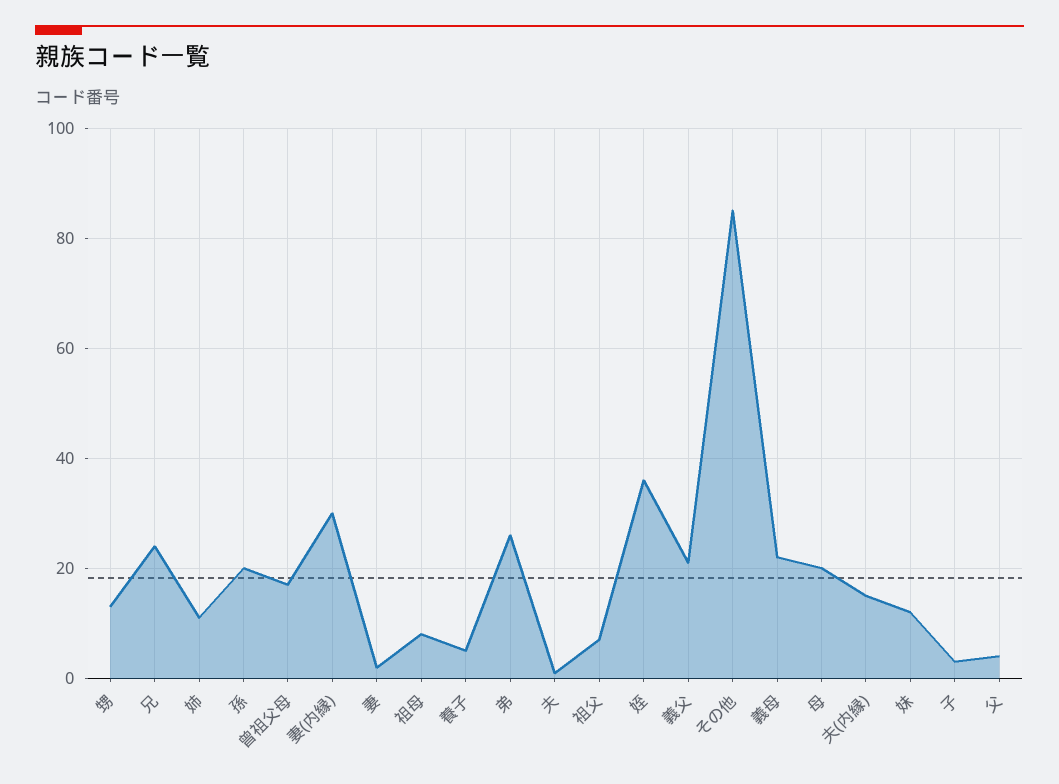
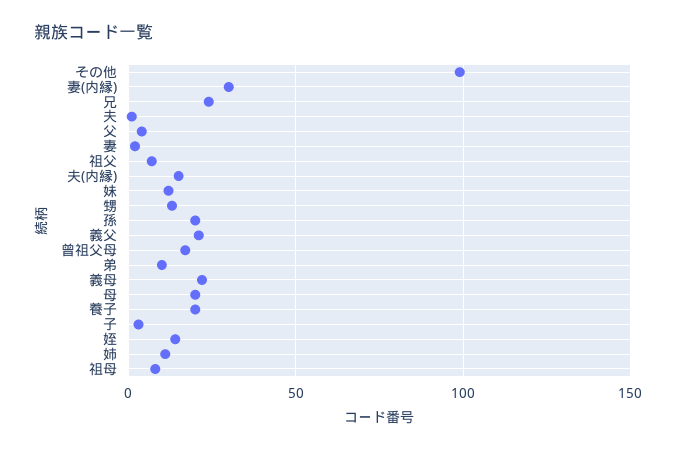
  {
    "甥": 15,
    "兄": 25,
    "姉": 10,
    "孫": 20,
    "曾祖父母": 15,
    "妻(内縁)": 30,
    "妻": 0,
    "祖母": 10,
-   "養子": 5,
+   "養子": 20,
-   "弟": 25,
+   "弟": 10,
    "夫": 0,
    "祖父": 5,
-   "姪": 35,
+   "姪": 15,
    "義父": 20,
-   "その他": 85,
+   "その他": 100,
    "義母": 20,
    "母": 20,
    "夫(内縁)": 15,
    "妹": 10,
    "子": 5,
    "父": 5
  }

